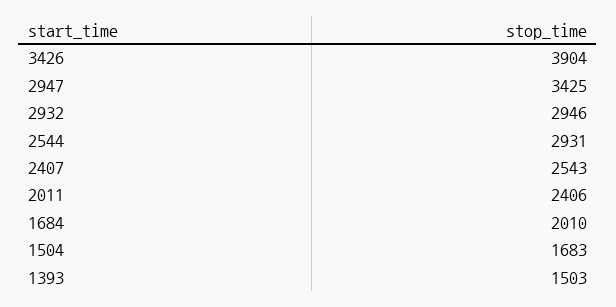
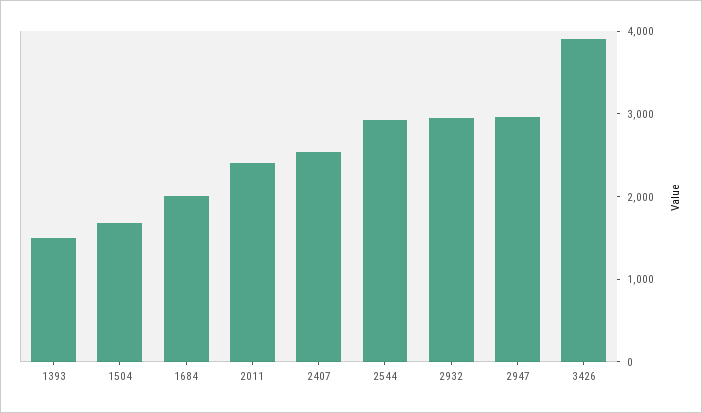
  {
    "3426": 3904,
-   "2947": 3425,
+   "2947": 3000,
    "2932": 2946,
    "2544": 2931,
    "2407": 2543,
    "2011": 2406,
    "1684": 2010,
    "1504": 1683,
    "1393": 1503
  }

